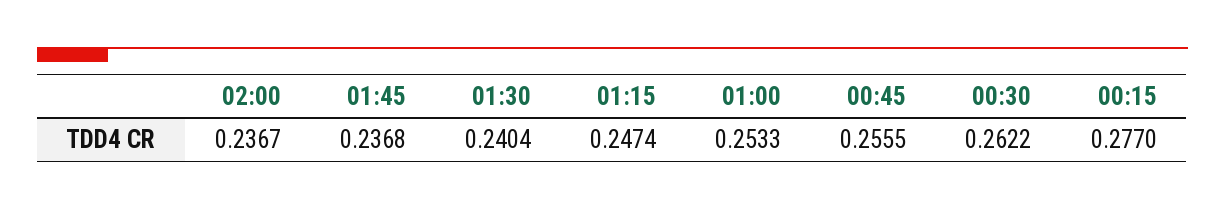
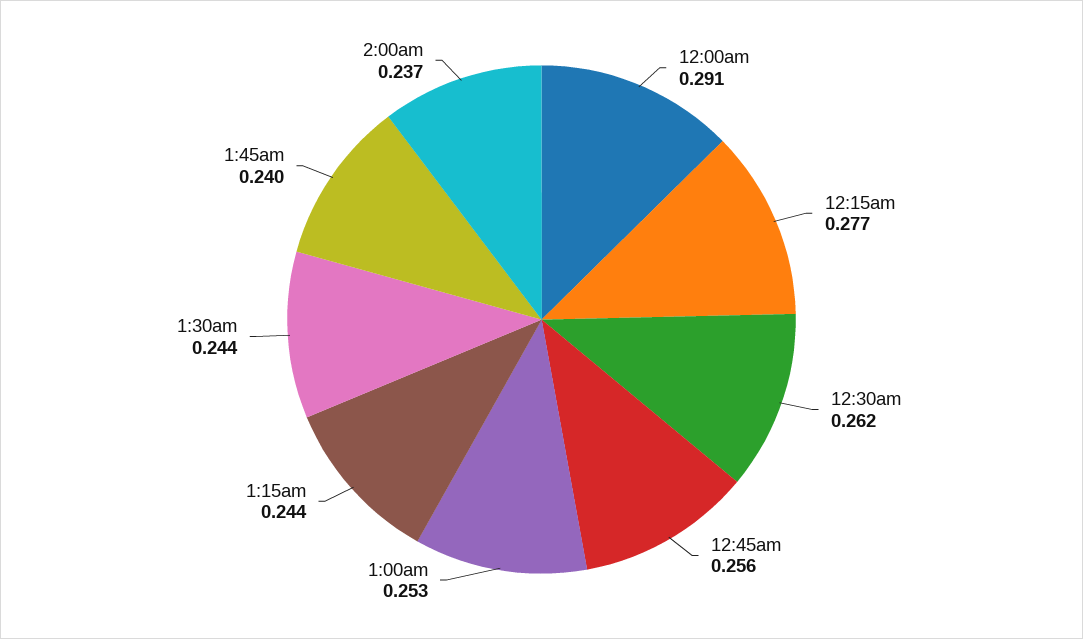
  {
    "02:00": 0.2367,
-   "01:45": 0.2368,
+   "01:45": 0.24,
-   "01:30": 0.2404,
+   "01:30": 0.244,
-   "01:15": 0.2474,
+   "01:15": 0.244,
    "01:00": 0.2533,
    "00:45": 0.2555,
    "00:30": 0.2622,
-   "00:15": 0.277
+   "00:15": 0.277,
+   "12:00am": 0.291
  }

